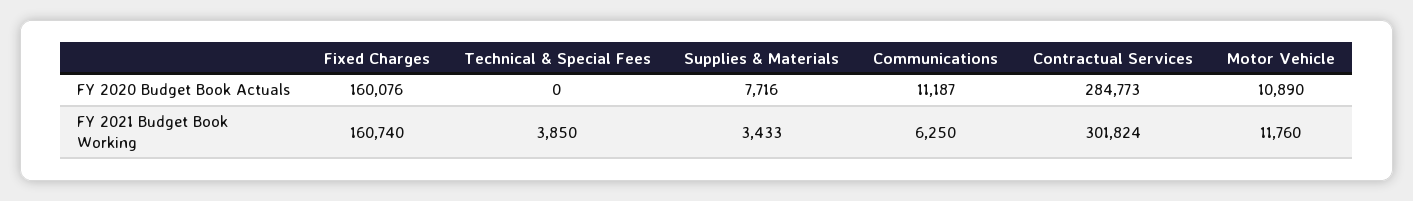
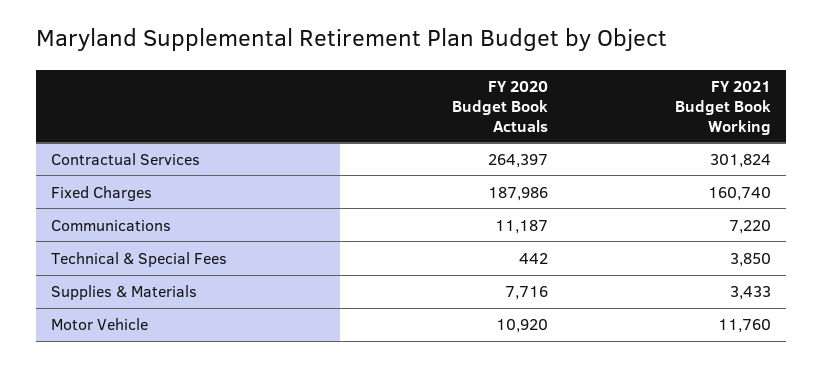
  {
    "Fixed Charges": {
-     "FY 2020 Budget Book Actuals": 160076,
+     "FY 2020 Budget Book Actuals": 187986,
      "FY 2021 Budget Book Working": 160740
    },
    "Technical & Special Fees": {
-     "FY 2020 Budget Book Actuals": 0,
+     "FY 2020 Budget Book Actuals": 442,
      "FY 2021 Budget Book Working": 3850
    },
    "Supplies & Materials": {
      "FY 2020 Budget Book Actuals": 7716,
      "FY 2021 Budget Book Working": 3433
    },
    "Communications": {
      "FY 2020 Budget Book Actuals": 11187,
-     "FY 2021 Budget Book Working": 6250
+     "FY 2021 Budget Book Working": 7220
    },
    "Contractual Services": {
-     "FY 2020 Budget Book Actuals": 284773,
+     "FY 2020 Budget Book Actuals": 264397,
      "FY 2021 Budget Book Working": 301824
    },
    "Motor Vehicle": {
-     "FY 2020 Budget Book Actuals": 10890,
+     "FY 2020 Budget Book Actuals": 10920,
      "FY 2021 Budget Book Working": 11760
    }
  }

